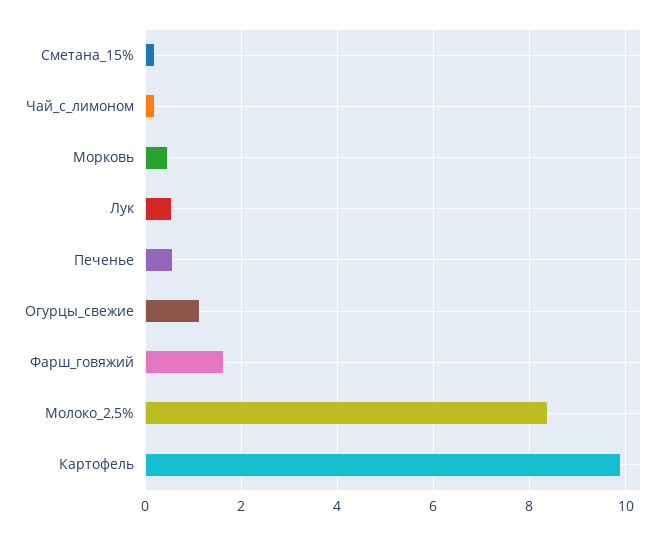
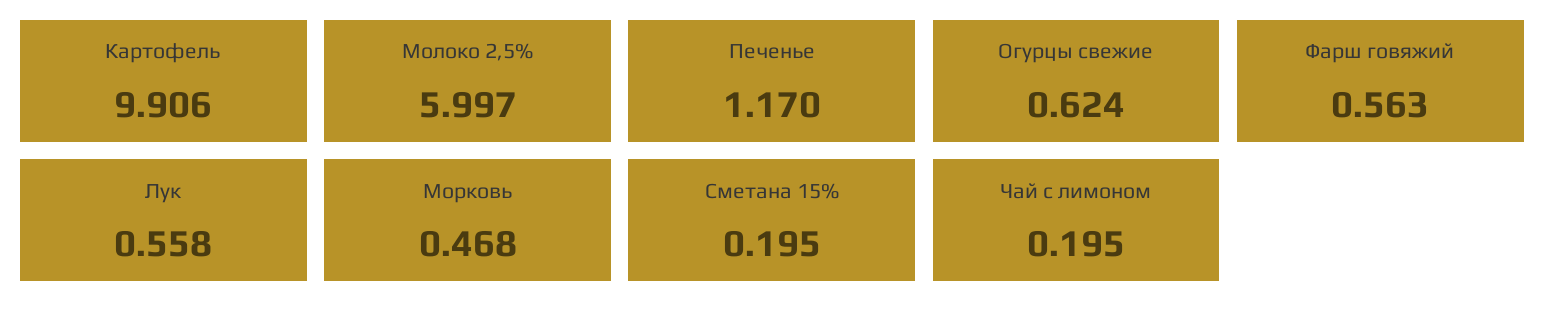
  {
    "Сметана_15%": 0.195,
    "Чай_с_лимоном": 0.195,
    "Морковь": 0.468,
    "Лук": 0.558,
-   "Печенье": 0.6,
+   "Печенье": 1.17,
-   "Огурцы_свежие": 1.2,
+   "Огурцы_свежие": 0.624,
-   "Фарш_говяжий": 1.6,
+   "Фарш_говяжий": 0.563,
-   "Молоко_2,5%": 8.4,
+   "Молоко_2,5%": 5.997,
    "Картофель": 9.906
  }

